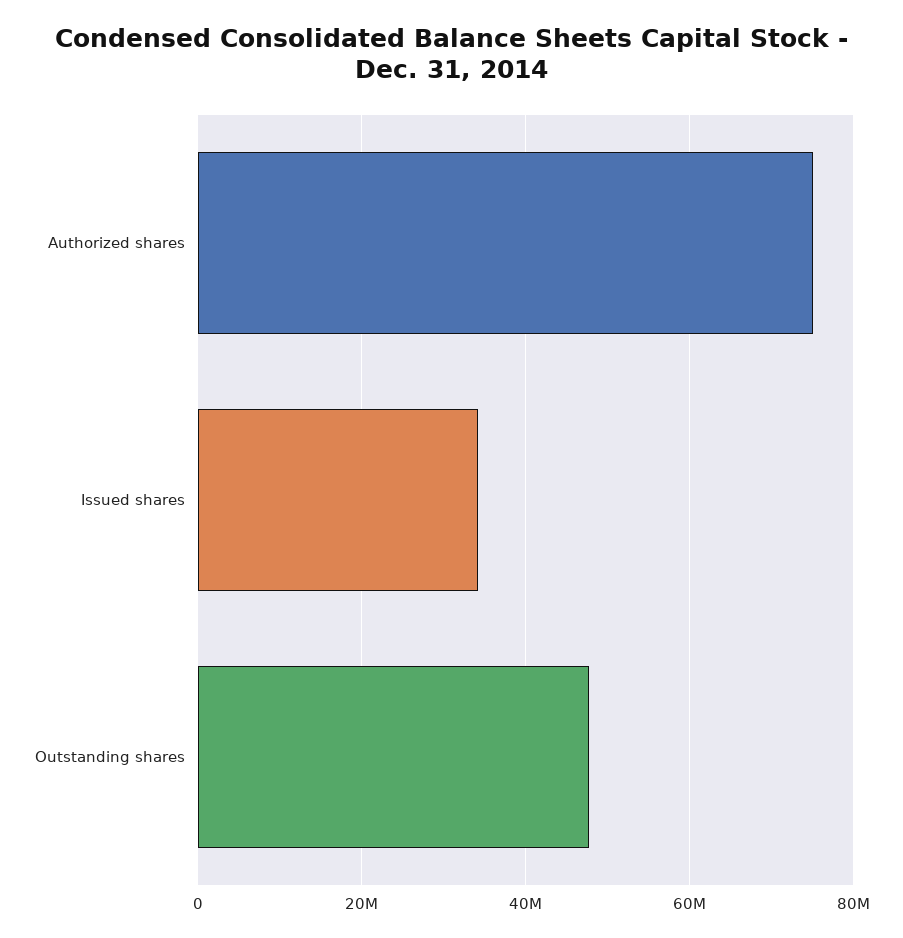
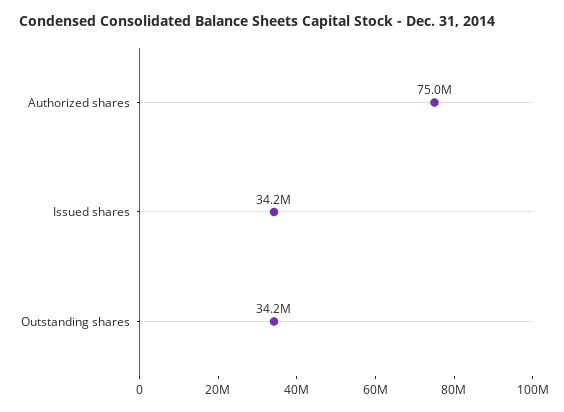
  {
    "Authorized shares": 75000000,
    "Issued shares": 34200000,
-   "Outstanding shares": 48000000
+   "Outstanding shares": 34200000
  }

